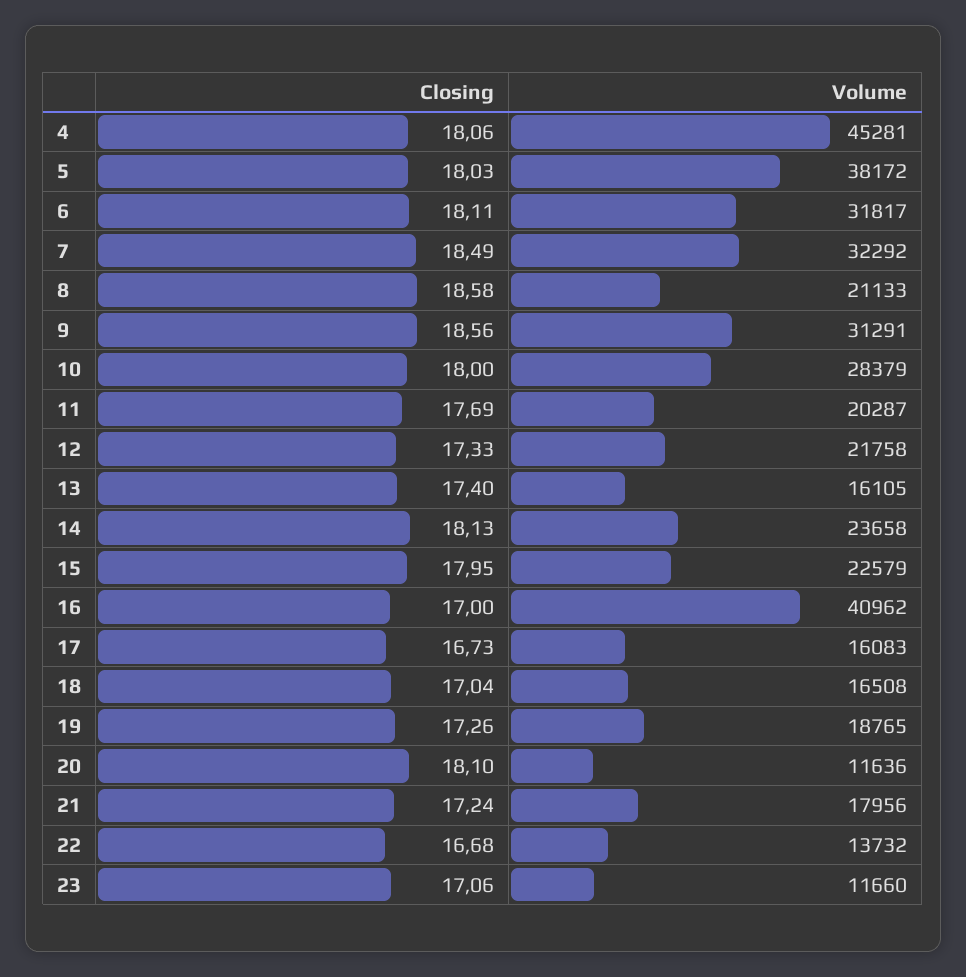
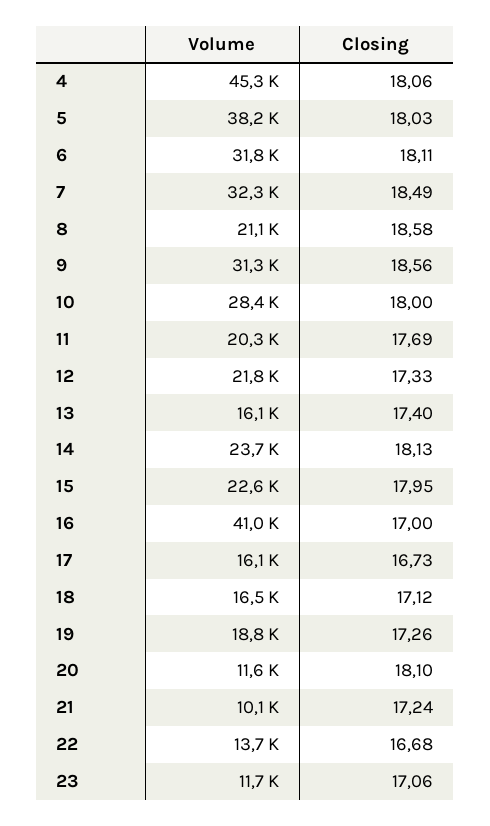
  {
    "Closing": {
      "4": 18.06,
      "5": 18.03,
      "6": 18.11,
      "7": 18.49,
      "8": 18.58,
      "9": 18.56,
      "10": 18,
      "11": 17.69,
      "12": 17.33,
      "13": 17.4,
      "14": 18.13,
      "15": 17.95,
      "16": 17,
      "17": 16.73,
-     "18": 17.04,
+     "18": 17.12,
      "19": 17.26,
      "20": 18.1,
      "21": 17.24,
      "22": 16.68,
      "23": 17.06
    },
    "Volume": {
      "4": 45281,
      "5": 38172,
      "6": 31817,
      "7": 32292,
      "8": 21133,
      "9": 31291,
      "10": 28379,
      "11": 20287,
      "12": 21758,
      "13": 16105,
      "14": 23658,
      "15": 22579,
      "16": 40962,
      "17": 16083,
      "18": 16508,
      "19": 18765,
      "20": 11636,
-     "21": 17956,
+     "21": 10100,
      "22": 13732,
      "23": 11660
    }
  }

